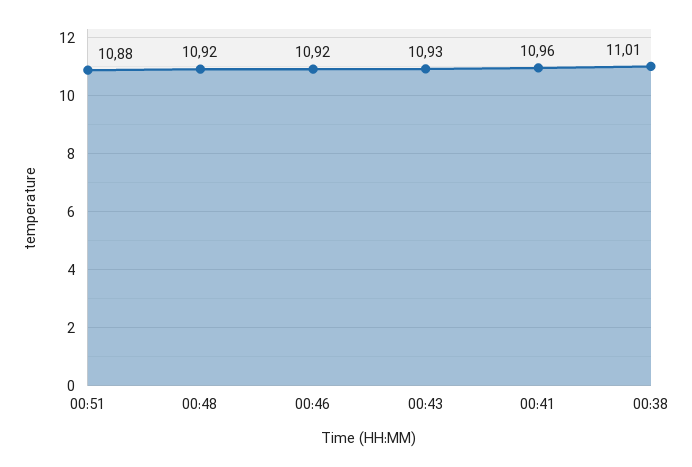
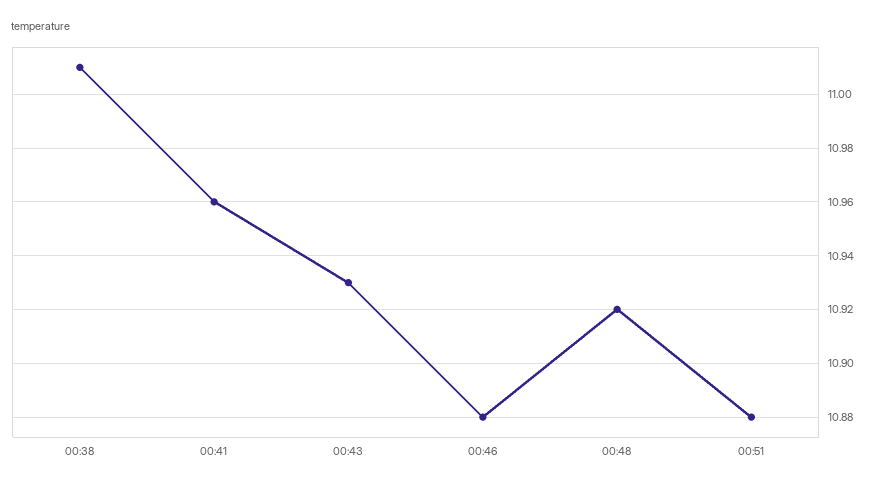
  {
    "00:51": 10.88,
    "00:48": 10.92,
-   "00:46": 10.92,
+   "00:46": 10.88,
    "00:43": 10.93,
    "00:41": 10.96,
    "00:38": 11.01
  }

